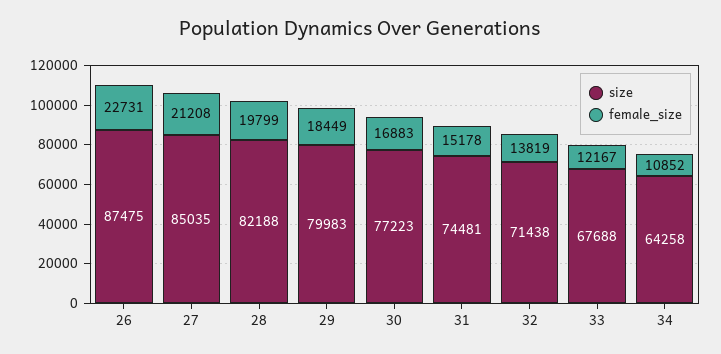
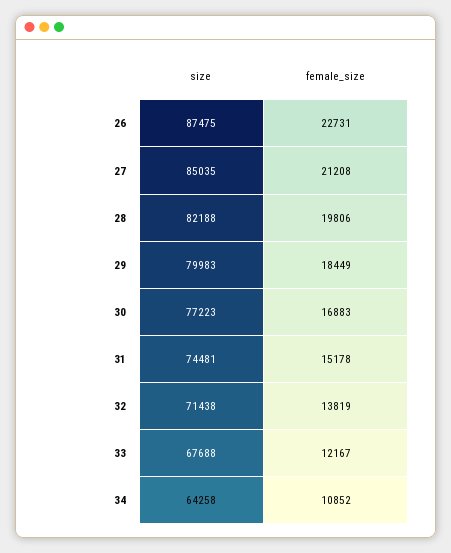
  {
    "size": {
      "26": 87475,
      "27": 85035,
      "28": 82188,
      "29": 79983,
      "30": 77223,
      "31": 74481,
      "32": 71438,
      "33": 67688,
      "34": 64258
    },
    "female_size": {
      "26": 22731,
      "27": 21208,
-     "28": 19799,
+     "28": 19806,
      "29": 18449,
      "30": 16883,
      "31": 15178,
      "32": 13819,
      "33": 12167,
      "34": 10852
    }
  }

